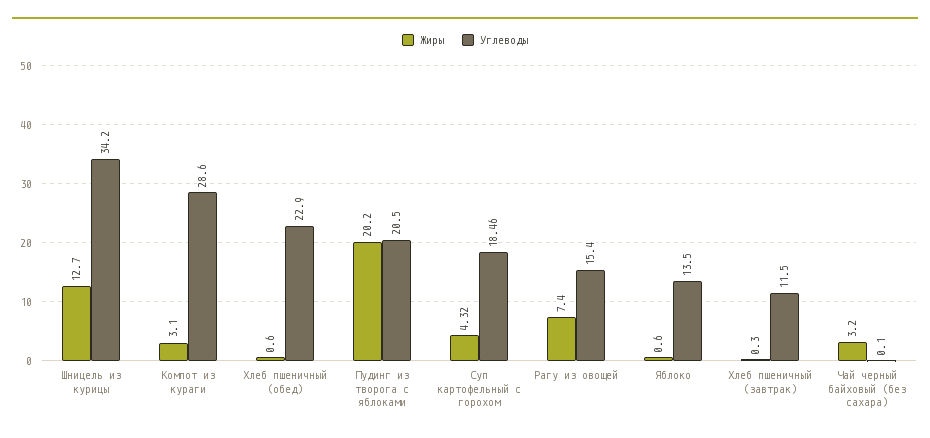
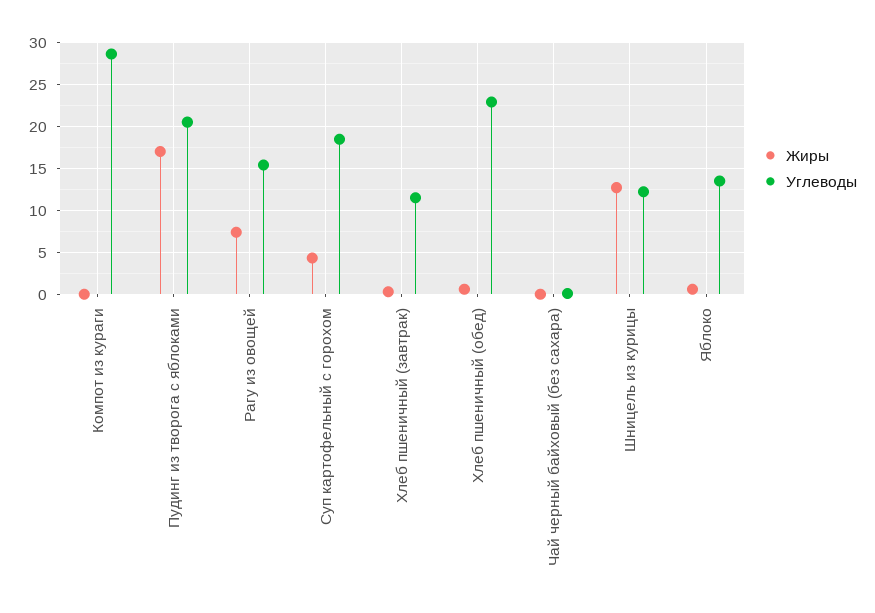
  {
    "Жиры": {
      "Шницель из курицы": 12.7,
-     "Компот из кураги": 3.1,
+     "Компот из кураги": 0,
      "Хлеб пшеничный (обед)": 0.6,
-     "Пудинг из творога с яблоками": 20.2,
+     "Пудинг из творога с яблоками": 17,
      "Суп картофельный с горохом": 4.32,
      "Рагу из овощей": 7.4,
      "Яблоко": 0.6,
      "Хлеб пшеничный (завтрак)": 0.3,
-     "Чай черный байховый (без сахара)": 3.2
+     "Чай черный байховый (без сахара)": 0
    },
    "Углеводы": {
-     "Шницель из курицы": 34.2,
+     "Шницель из курицы": 12,
      "Компот из кураги": 28.6,
      "Хлеб пшеничный (обед)": 22.9,
      "Пудинг из творога с яблоками": 20.5,
      "Суп картофельный с горохом": 18.46,
      "Рагу из овощей": 15.4,
      "Яблоко": 13.5,
      "Хлеб пшеничный (завтрак)": 11.5,
      "Чай черный байховый (без сахара)": 0.1
    }
  }

